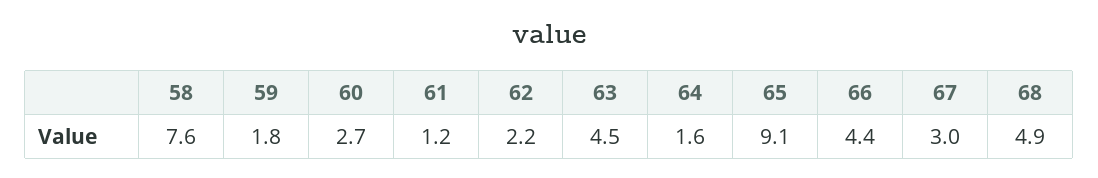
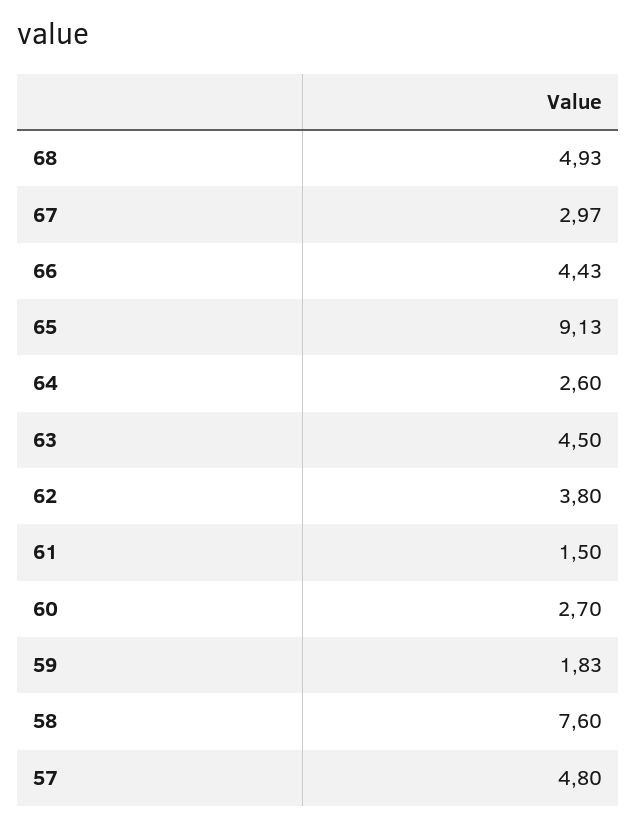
  {
    "58": 7.6,
    "59": 1.83,
    "60": 2.7,
-   "61": 1.2,
+   "61": 1.5,
-   "62": 2.2,
+   "62": 3.8,
    "63": 4.5,
-   "64": 1.6,
+   "64": 2.6,
    "65": 9.13,
    "66": 4.43,
    "67": 2.97,
-   "68": 4.93
+   "68": 4.93,
+   "57": 4.8
  }

